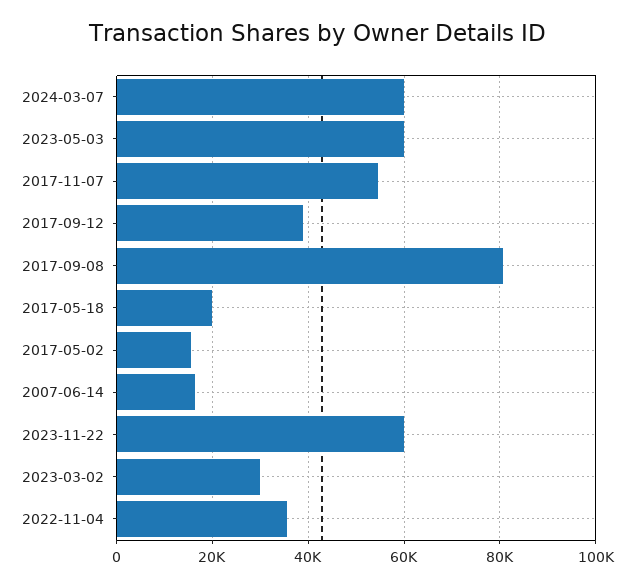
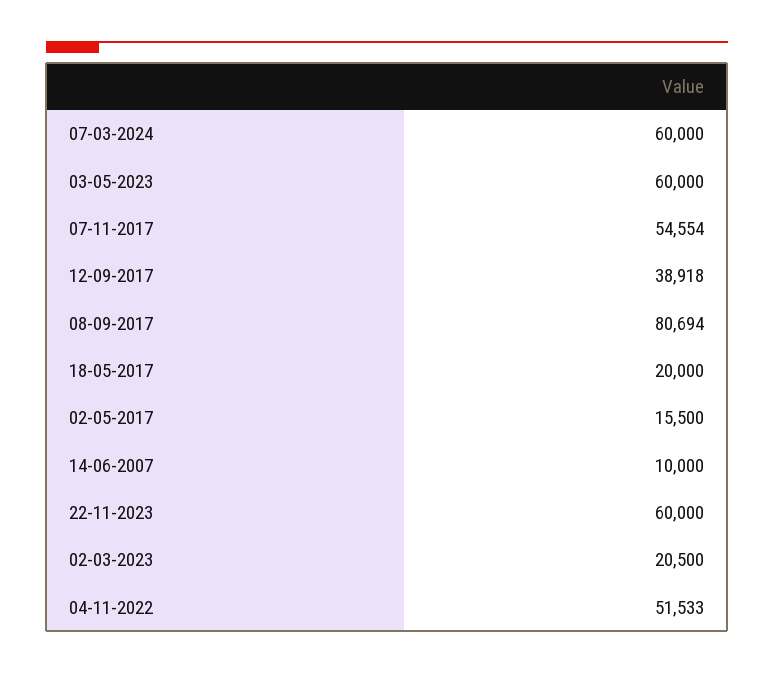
  {
    "2024-03-07": 60000,
    "2023-05-03": 60000,
    "2017-11-07": 54554,
    "2017-09-12": 38918,
    "2017-09-08": 80694,
    "2017-05-18": 20000,
    "2017-05-02": 15500,
-   "2007-06-14": 16000,
+   "2007-06-14": 10000,
    "2023-11-22": 60000,
-   "2023-03-02": 30000,
+   "2023-03-02": 20500,
-   "2022-11-04": 36000
+   "2022-11-04": 51533
  }

